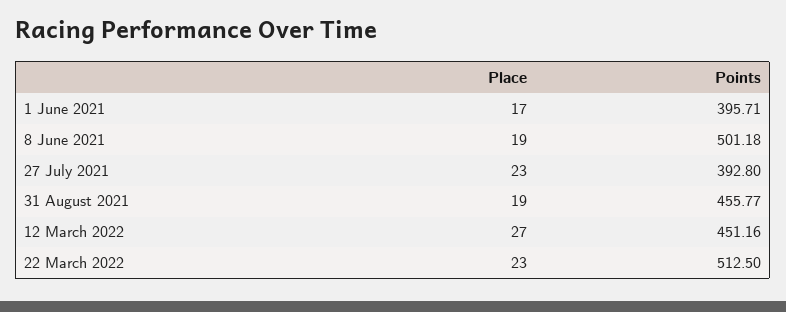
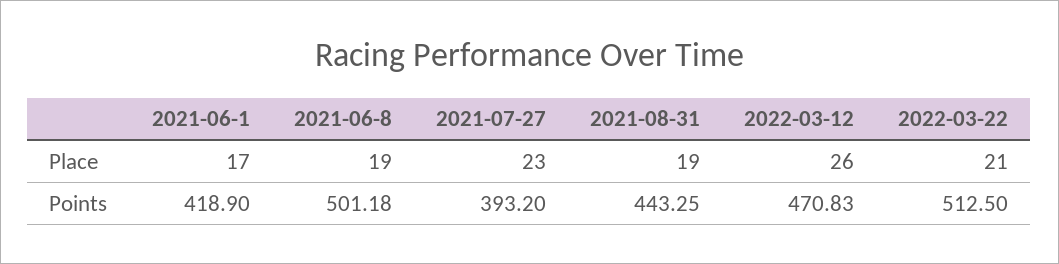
  {
    "Place": {
      "1 June 2021": 17,
      "8 June 2021": 19,
      "27 July 2021": 23,
      "31 August 2021": 19,
-     "12 March 2022": 27,
+     "12 March 2022": 26,
-     "22 March 2022": 23
+     "22 March 2022": 21
    },
    "Points": {
-     "1 June 2021": 395.71,
+     "1 June 2021": 418.9,
      "8 June 2021": 501.18,
-     "27 July 2021": 392.8,
+     "27 July 2021": 393.2,
-     "31 August 2021": 455.77,
+     "31 August 2021": 443.25,
-     "12 March 2022": 451.16,
+     "12 March 2022": 470.83,
      "22 March 2022": 512.5
    }
  }

